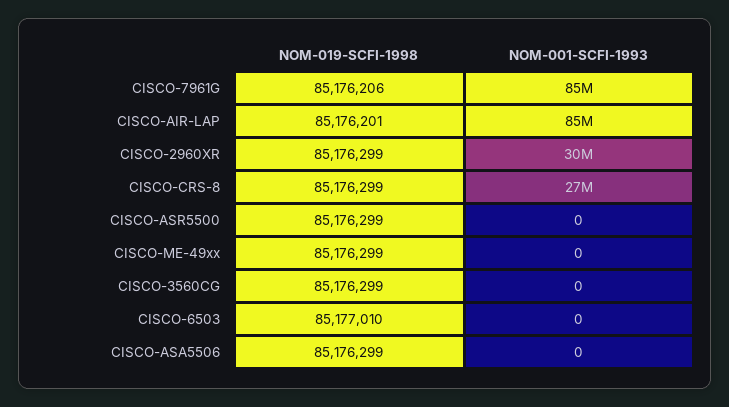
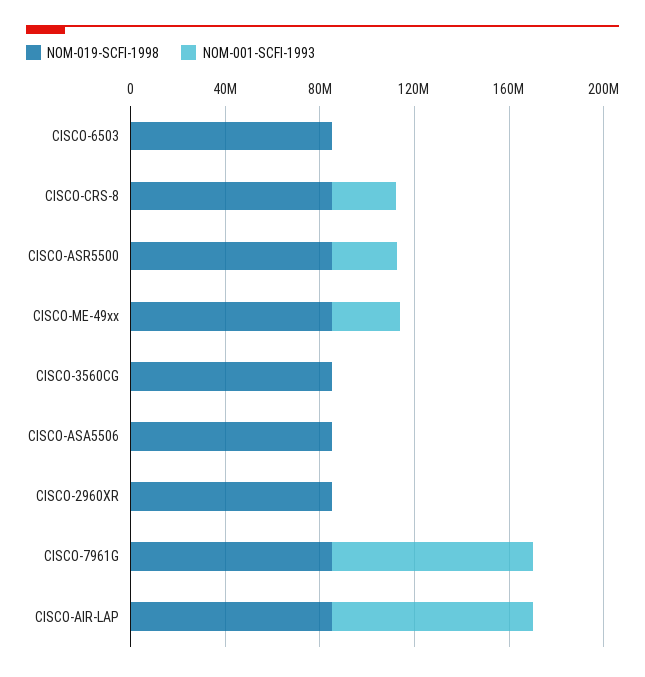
  {
    "NOM-019-SCFI-1998": {
      "CISCO-7961G": 85176206,
      "CISCO-AIR-LAP": 85176201,
      "CISCO-2960XR": 85176299,
      "CISCO-CRS-8": 85176299,
      "CISCO-ASR5500": 85176299,
      "CISCO-ME-49xx": 85176299,
      "CISCO-3560CG": 85176299,
      "CISCO-6503": 85177010,
      "CISCO-ASA5506": 85176299
    },
    "NOM-001-SCFI-1993": {
      "CISCO-7961G": 85000000,
      "CISCO-AIR-LAP": 85000000,
-     "CISCO-2960XR": 30000000,
+     "CISCO-2960XR": 0,
      "CISCO-CRS-8": 27000000,
-     "CISCO-ASR5500": 0,
+     "CISCO-ASR5500": 30000000,
-     "CISCO-ME-49xx": 0,
+     "CISCO-ME-49xx": 30000000,
      "CISCO-3560CG": 0,
      "CISCO-6503": 0,
      "CISCO-ASA5506": 0
    }
  }

